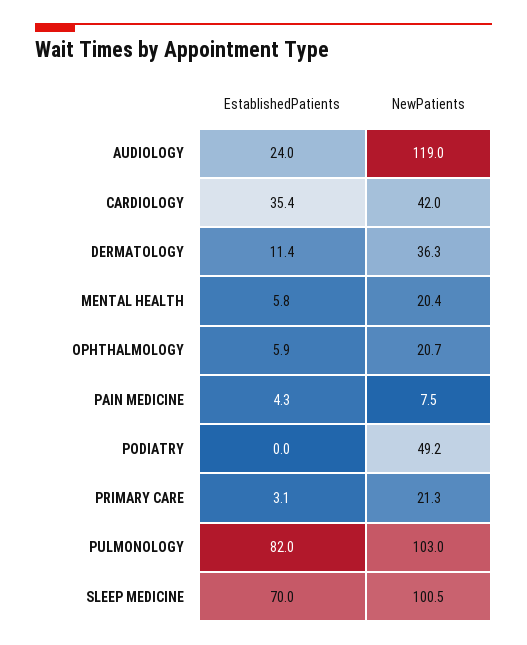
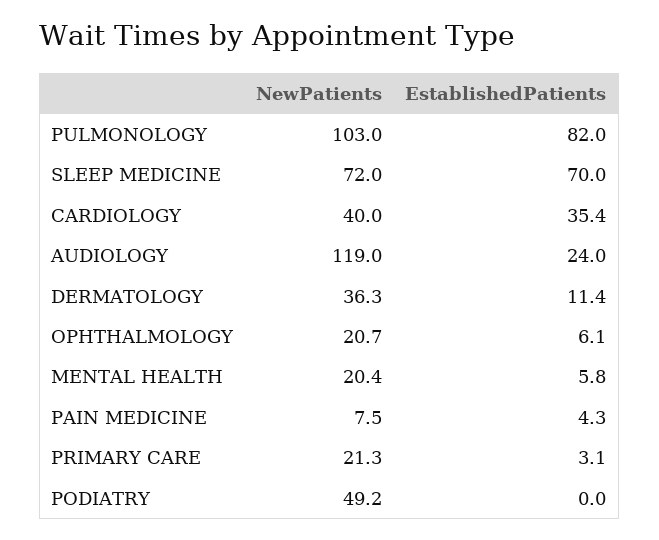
  {
    "EstablishedPatients": {
      "AUDIOLOGY": 24,
      "CARDIOLOGY": 35.4,
      "DERMATOLOGY": 11.4,
      "MENTAL HEALTH": 5.8,
-     "OPHTHALMOLOGY": 5.9,
+     "OPHTHALMOLOGY": 6.1,
      "PAIN MEDICINE": 4.3,
      "PODIATRY": 0,
      "PRIMARY CARE": 3.1,
      "PULMONOLOGY": 82,
      "SLEEP MEDICINE": 70
    },
    "NewPatients": {
      "AUDIOLOGY": 119,
-     "CARDIOLOGY": 42,
+     "CARDIOLOGY": 40,
      "DERMATOLOGY": 36.3,
      "MENTAL HEALTH": 20.4,
      "OPHTHALMOLOGY": 20.7,
      "PAIN MEDICINE": 7.5,
      "PODIATRY": 49.2,
      "PRIMARY CARE": 21.3,
      "PULMONOLOGY": 103,
-     "SLEEP MEDICINE": 100.5
+     "SLEEP MEDICINE": 72
    }
  }

